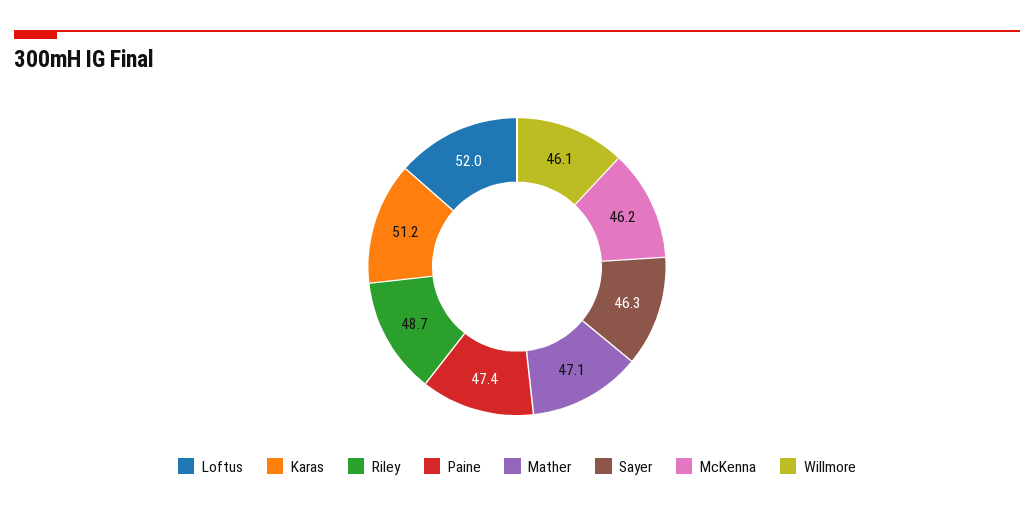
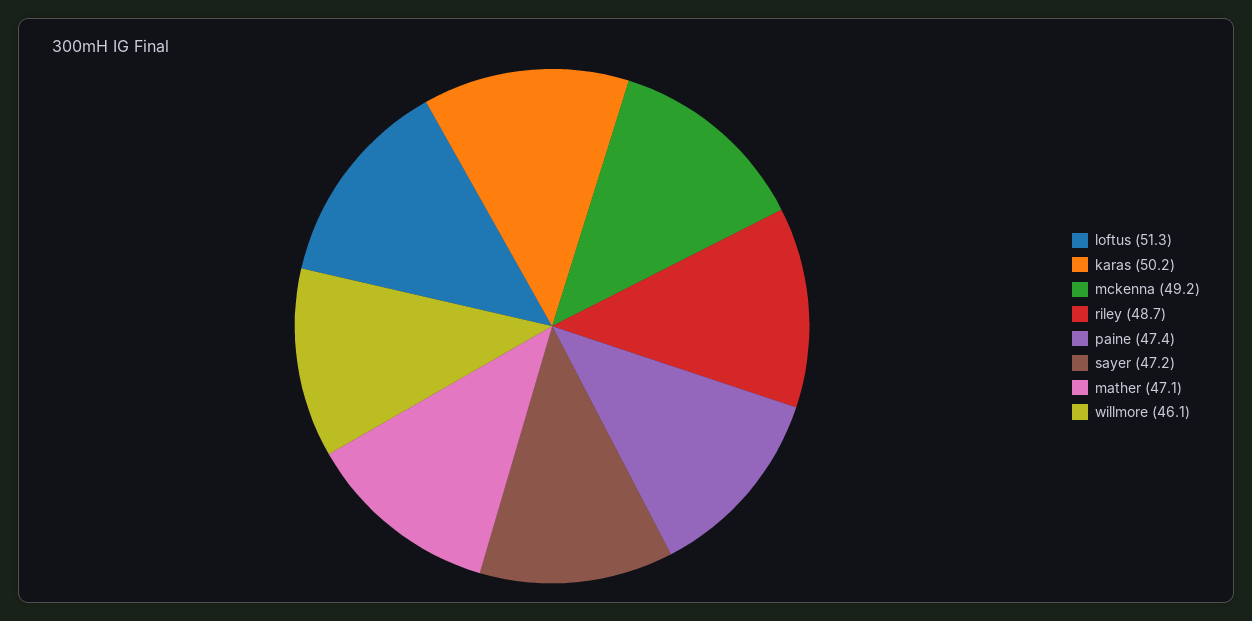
  {
-   "Loftus": 52,
+   "Loftus": 51.3,
-   "Karas": 51.2,
+   "Karas": 50.2,
    "Riley": 48.7,
    "Paine": 47.4,
    "Mather": 47.1,
-   "Sayer": 46.3,
+   "Sayer": 47.2,
-   "McKenna": 46.2,
+   "McKenna": 49.2,
    "Willmore": 46.1
  }

